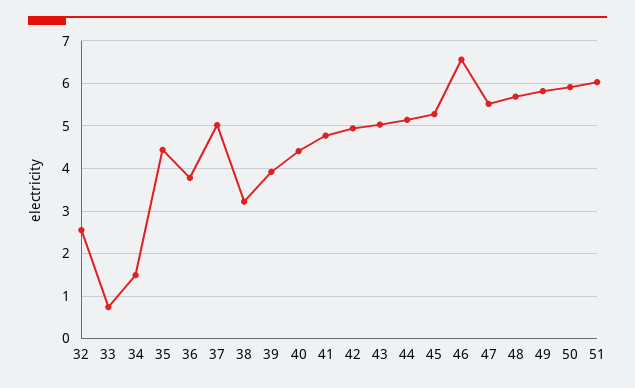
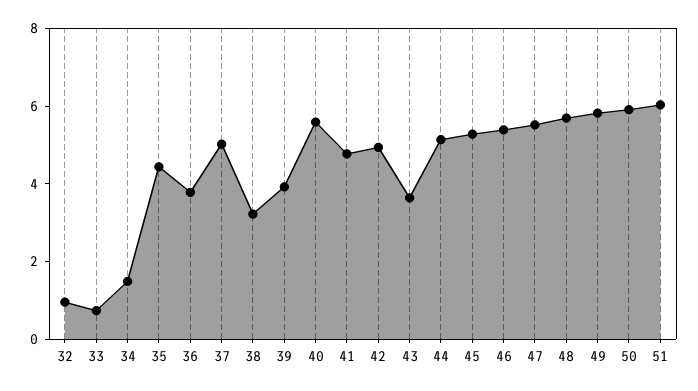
  {
-   "32": 2.6,
+   "32": 1,
    "33": 0.8,
    "34": 1.4,
    "35": 4.4,
    "36": 3.8,
    "37": 5,
    "38": 3.2,
    "39": 4,
-   "40": 4.4,
+   "40": 5.5,
    "41": 4.8,
    "42": 5,
-   "43": 5,
+   "43": 3.5,
    "44": 5.2,
    "45": 5.2,
-   "46": 6.6,
+   "46": 5.5,
    "47": 5.6,
    "48": 5.6,
    "49": 5.8,
    "50": 6,
    "51": 6
  }

